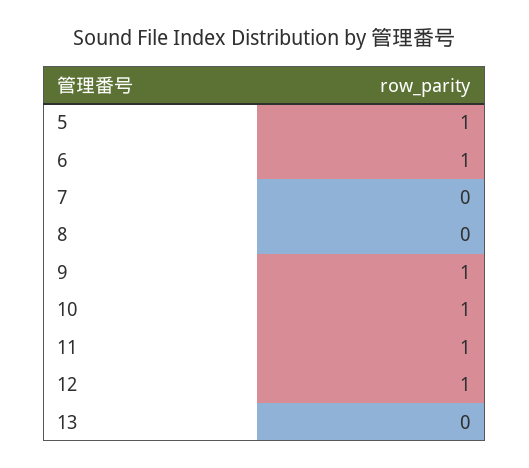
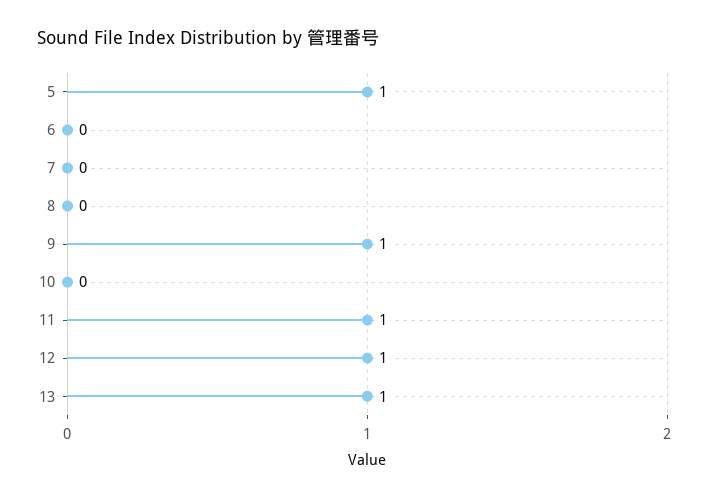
  {
    "5": 1,
-   "6": 1,
+   "6": 0,
    "7": 0,
    "8": 0,
    "9": 1,
-   "10": 1,
+   "10": 0,
    "11": 1,
    "12": 1,
-   "13": 0
+   "13": 1
  }

